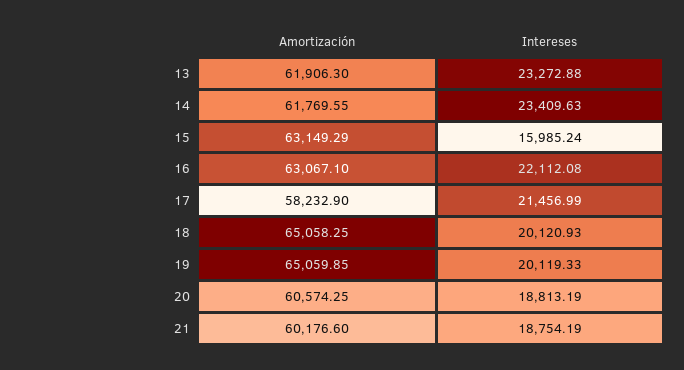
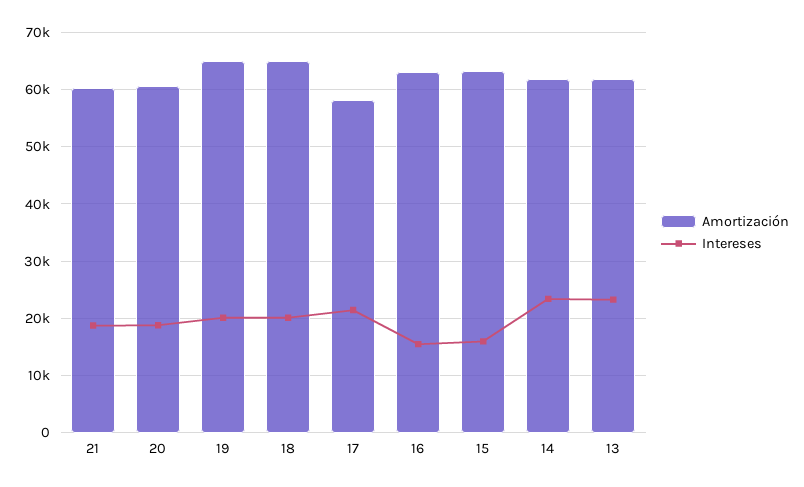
  {
    "Amortización": {
      "13": 61906.3,
      "14": 61769.55,
      "15": 63149.29,
      "16": 63067.1,
      "17": 58232.9,
      "18": 65058.25,
      "19": 65059.85,
      "20": 60574.25,
      "21": 60176.6
    },
    "Intereses": {
      "13": 23272.88,
      "14": 23409.63,
      "15": 15985.24,
-     "16": 22112.08,
+     "16": 16000,
      "17": 21456.99,
      "18": 20120.93,
      "19": 20119.33,
      "20": 18813.19,
      "21": 18754.19
    }
  }

